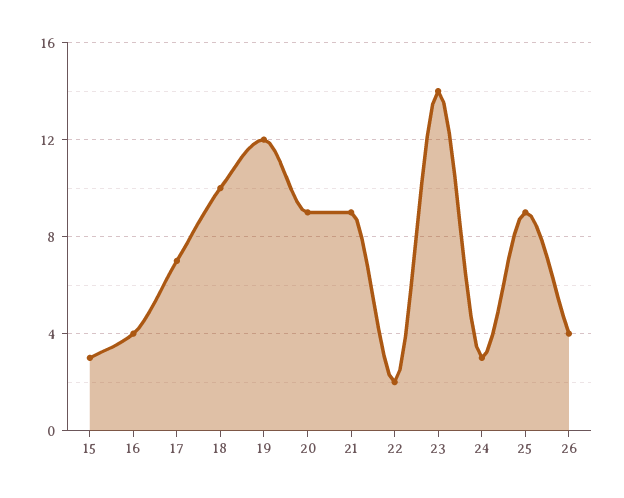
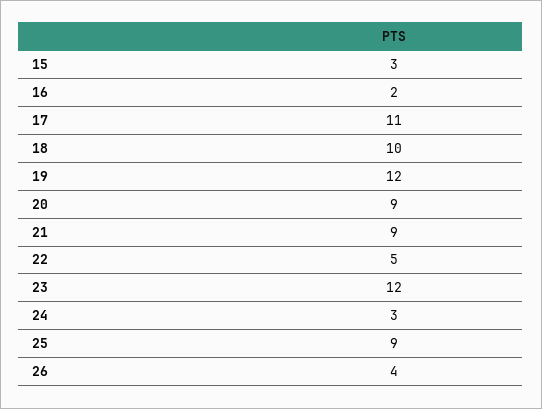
  {
    "15": 3,
-   "16": 4,
+   "16": 2,
-   "17": 7,
+   "17": 11,
    "18": 10,
    "19": 12,
    "20": 9,
    "21": 9,
-   "22": 2,
+   "22": 5,
-   "23": 14,
+   "23": 12,
    "24": 3,
    "25": 9,
    "26": 4
  }

